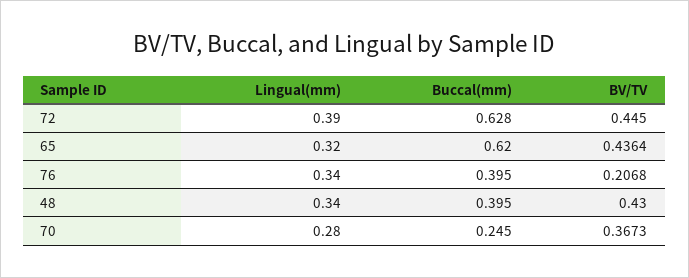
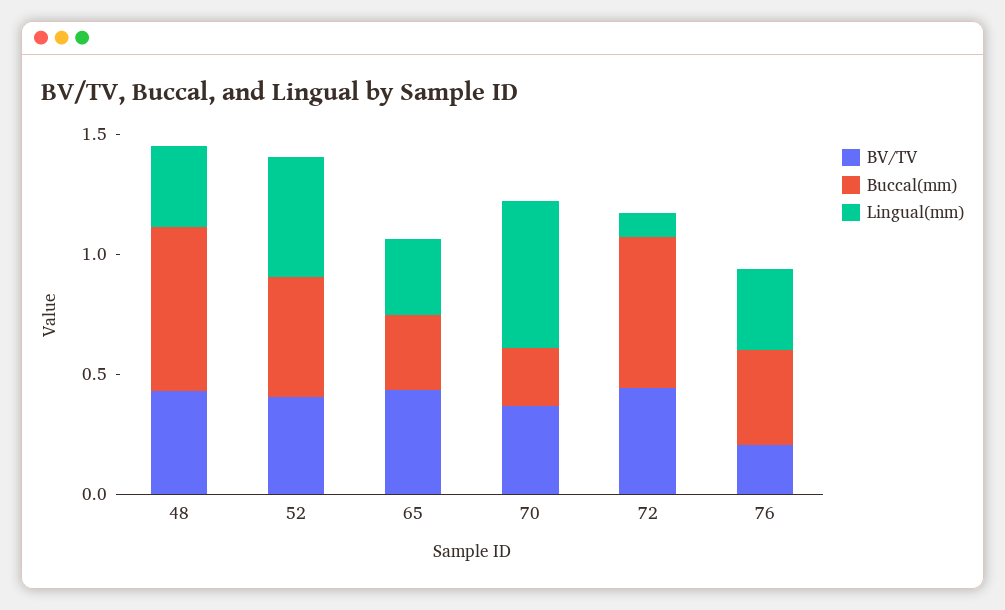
  {
    "Lingual(mm)": {
-     "72": 0.39,
+     "72": 0.1,
      "65": 0.32,
      "76": 0.34,
      "48": 0.34,
-     "70": 0.28
+     "70": 0.6,
+     "52": 0.5
    },
    "Buccal(mm)": {
      "72": 0.628,
-     "65": 0.62,
+     "65": 0.3,
      "76": 0.395,
-     "48": 0.395,
+     "48": 0.7,
-     "70": 0.245
+     "70": 0.245,
+     "52": 0.5
    },
    "BV/TV": {
      "72": 0.445,
      "65": 0.4364,
      "76": 0.2068,
      "48": 0.43,
-     "70": 0.3673
+     "70": 0.3673,
+     "52": 0.4
    }
  }

